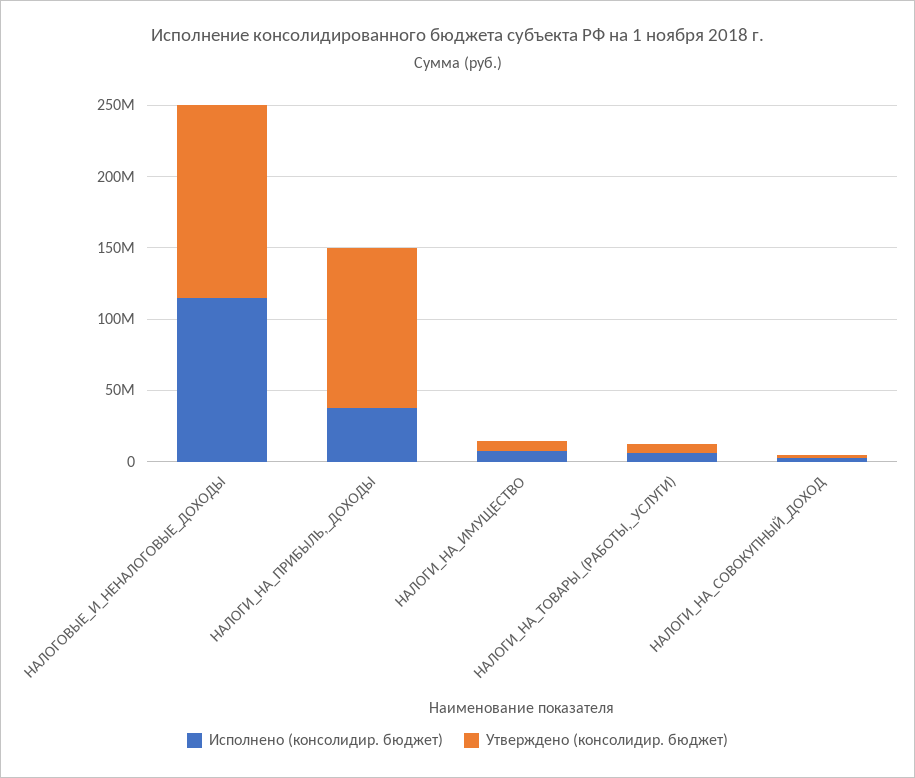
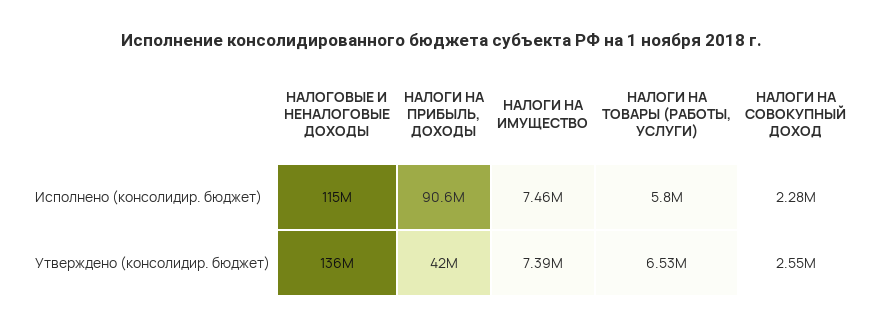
  {
    "Исполнено (консолидир. бюджет)": {
      "НАЛОГОВЫЕ_И_НЕНАЛОГОВЫЕ_ДОХОДЫ": 115000000,
-     "НАЛОГИ_НА_ПРИБЫЛЬ,_ДОХОДЫ": 40000000,
+     "НАЛОГИ_НА_ПРИБЫЛЬ,_ДОХОДЫ": 90600000,
      "НАЛОГИ_НА_ИМУЩЕСТВО": 7460000,
      "НАЛОГИ_НА_ТОВАРЫ_(РАБОТЫ,_УСЛУГИ)": 5800000,
      "НАЛОГИ_НА_СОВОКУПНЫЙ_ДОХОД": 2280000
    },
    "Утверждено (консолидир. бюджет)": {
      "НАЛОГОВЫЕ_И_НЕНАЛОГОВЫЕ_ДОХОДЫ": 136000000,
-     "НАЛОГИ_НА_ПРИБЫЛЬ,_ДОХОДЫ": 110000000,
+     "НАЛОГИ_НА_ПРИБЫЛЬ,_ДОХОДЫ": 42000000,
      "НАЛОГИ_НА_ИМУЩЕСТВО": 7390000,
      "НАЛОГИ_НА_ТОВАРЫ_(РАБОТЫ,_УСЛУГИ)": 6530000,
      "НАЛОГИ_НА_СОВОКУПНЫЙ_ДОХОД": 2550000
    }
  }

